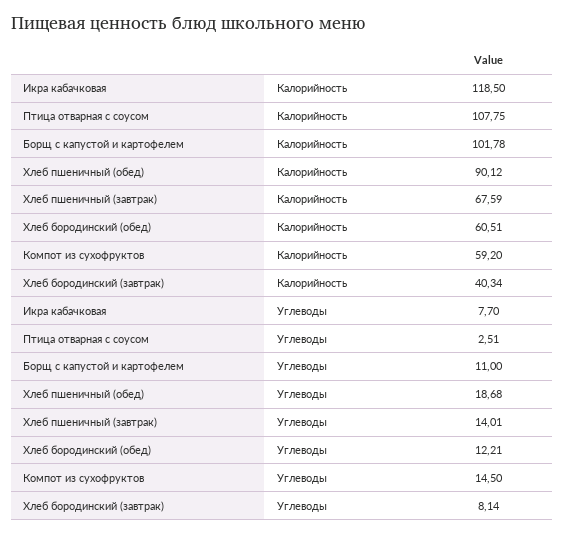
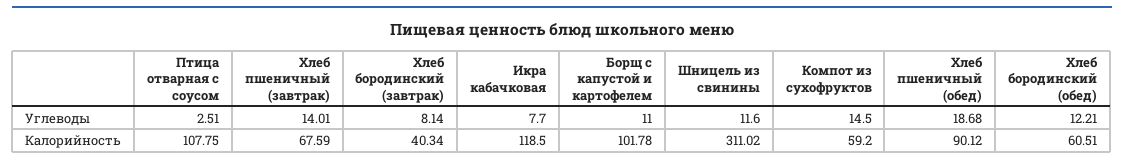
  {
    "Икра кабачковая": {
      "Калорийность": 118.5,
      "Углеводы": 7.7
    },
    "Птица отварная с соусом": {
      "Калорийность": 107.75,
      "Углеводы": 2.51
    },
    "Борщ с капустой и картофелем": {
      "Калорийность": 101.78,
      "Углеводы": 11
    },
    "Хлеб пшеничный (обед)": {
      "Калорийность": 90.12,
      "Углеводы": 18.68
    },
    "Хлеб пшеничный (завтрак)": {
      "Калорийность": 67.59,
      "Углеводы": 14.01
    },
    "Хлеб бородинский (обед)": {
      "Калорийность": 60.51,
      "Углеводы": 12.21
    },
    "Компот из сухофруктов": {
      "Калорийность": 59.2,
      "Углеводы": 14.5
    },
    "Хлеб бородинский (завтрак)": {
      "Калорийность": 40.34,
      "Углеводы": 8.14
-   }
+   },
+   "Шницель из свинины": {
+     "Углеводы": 11.6,
+     "Калорийность": 311.02
+   }
  }

